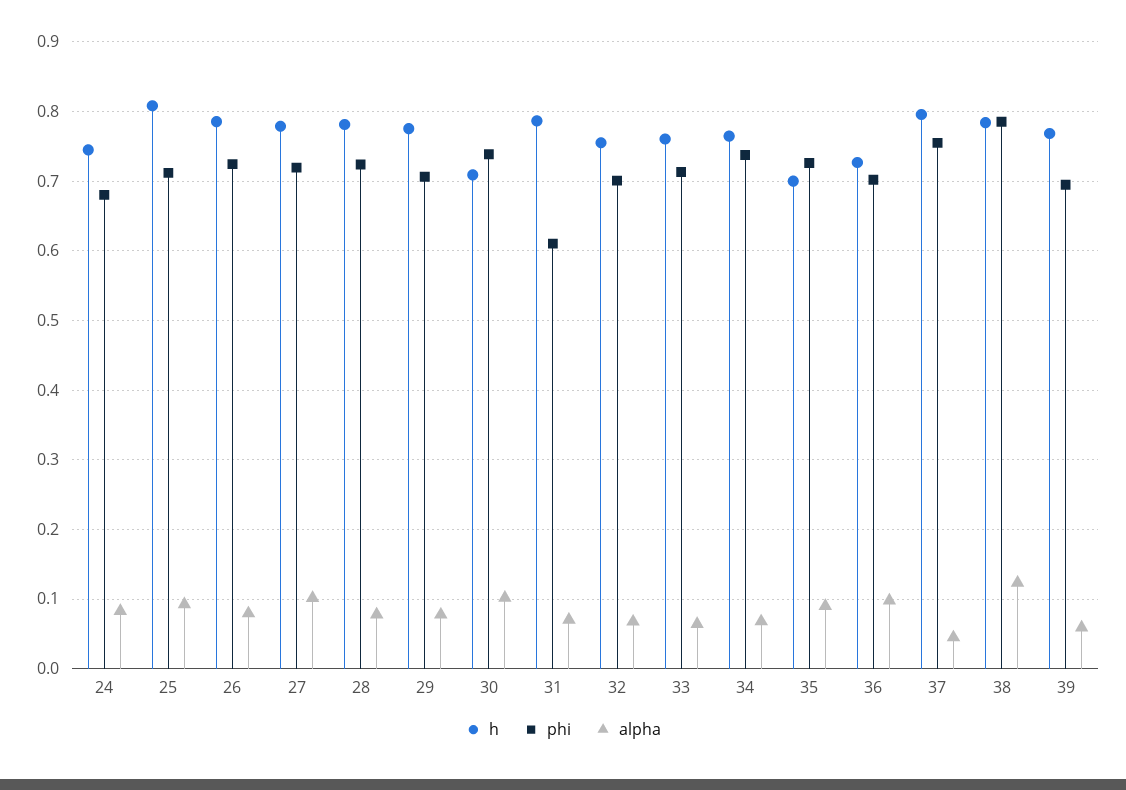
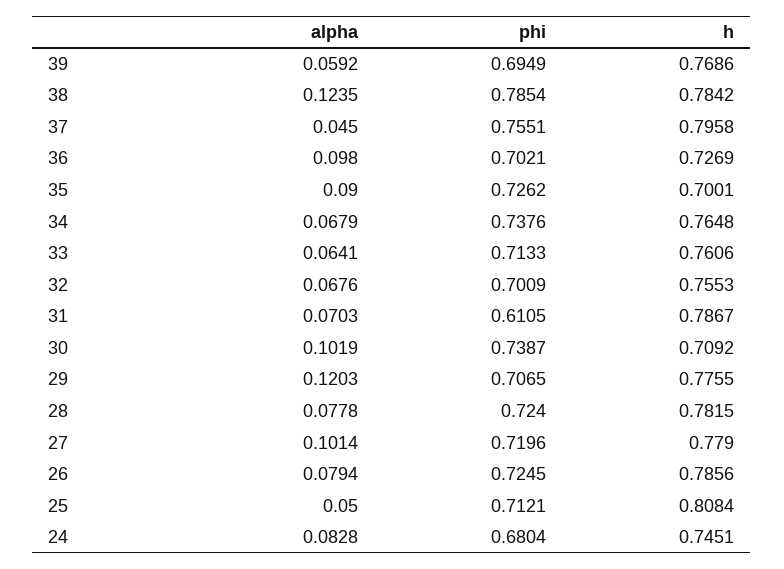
  {
    "h": {
      "24": 0.7451,
      "25": 0.8084,
      "26": 0.7856,
      "27": 0.779,
      "28": 0.7815,
      "29": 0.7755,
      "30": 0.7092,
      "31": 0.7867,
      "32": 0.7553,
      "33": 0.7606,
      "34": 0.7648,
      "35": 0.7001,
      "36": 0.7269,
      "37": 0.7958,
      "38": 0.7842,
      "39": 0.7686
    },
    "phi": {
      "24": 0.6804,
      "25": 0.7121,
      "26": 0.7245,
      "27": 0.7196,
      "28": 0.724,
      "29": 0.7065,
      "30": 0.7387,
      "31": 0.6105,
      "32": 0.7009,
      "33": 0.7133,
      "34": 0.7376,
      "35": 0.7262,
      "36": 0.7021,
      "37": 0.7551,
      "38": 0.7854,
      "39": 0.6949
    },
    "alpha": {
      "24": 0.0828,
-     "25": 0.09,
+     "25": 0.05,
      "26": 0.0794,
      "27": 0.1014,
      "28": 0.0778,
-     "29": 0.08,
+     "29": 0.1203,
      "30": 0.1019,
      "31": 0.0703,
      "32": 0.0676,
      "33": 0.0641,
      "34": 0.0679,
      "35": 0.09,
      "36": 0.098,
      "37": 0.045,
      "38": 0.1235,
      "39": 0.0592
    }
  }

